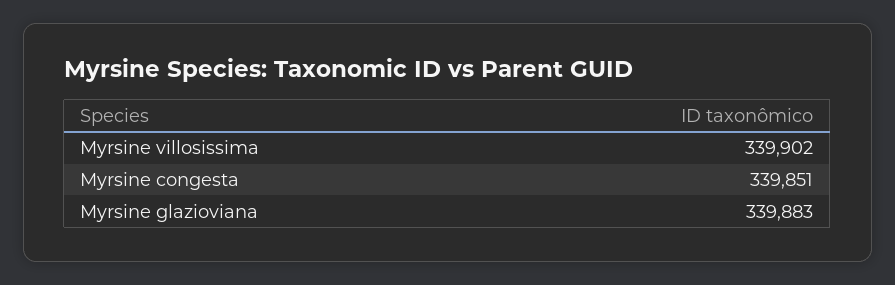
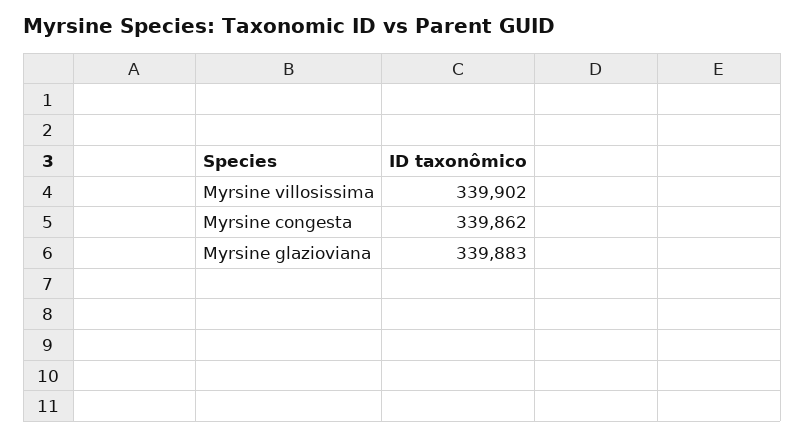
  {
    "Myrsine villosissima": 339902,
-   "Myrsine congesta": 339851,
+   "Myrsine congesta": 339862,
    "Myrsine glazioviana": 339883
  }

